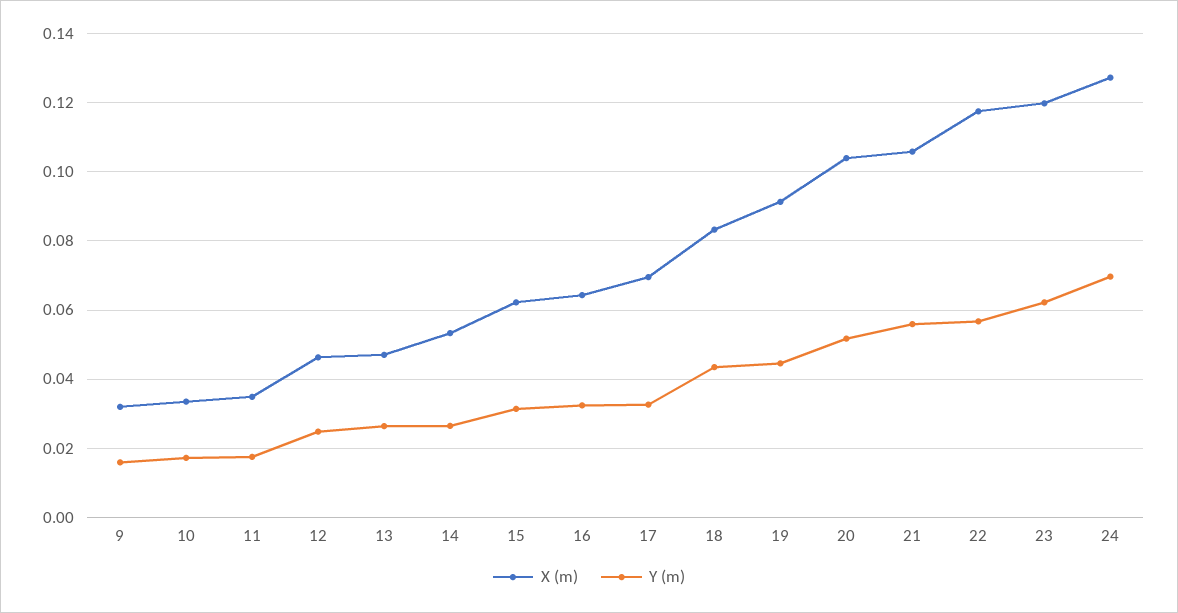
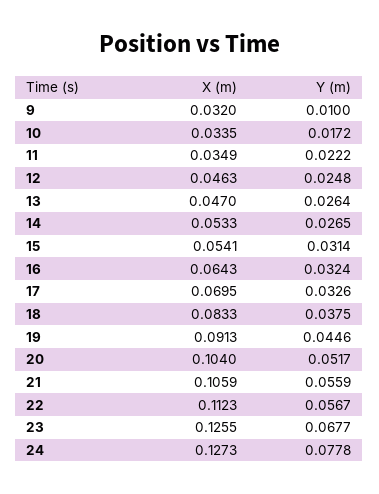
  {
    "X (m)": {
      "9": 0.032,
      "10": 0.0335,
      "11": 0.0349,
      "12": 0.0463,
      "13": 0.047,
      "14": 0.0533,
-     "15": 0.062,
+     "15": 0.0541,
      "16": 0.0643,
      "17": 0.0695,
      "18": 0.0833,
      "19": 0.0913,
      "20": 0.104,
      "21": 0.1059,
-     "22": 0.118,
+     "22": 0.1123,
-     "23": 0.12,
+     "23": 0.1255,
      "24": 0.1273
    },
    "Y (m)": {
-     "9": 0.016,
+     "9": 0.01,
      "10": 0.0172,
-     "11": 0.018,
+     "11": 0.0222,
      "12": 0.0248,
      "13": 0.0264,
      "14": 0.0265,
      "15": 0.0314,
      "16": 0.0324,
      "17": 0.0326,
-     "18": 0.044,
+     "18": 0.0375,
      "19": 0.0446,
      "20": 0.0517,
      "21": 0.0559,
      "22": 0.0567,
-     "23": 0.062,
+     "23": 0.0677,
-     "24": 0.07
+     "24": 0.0778
    }
  }

